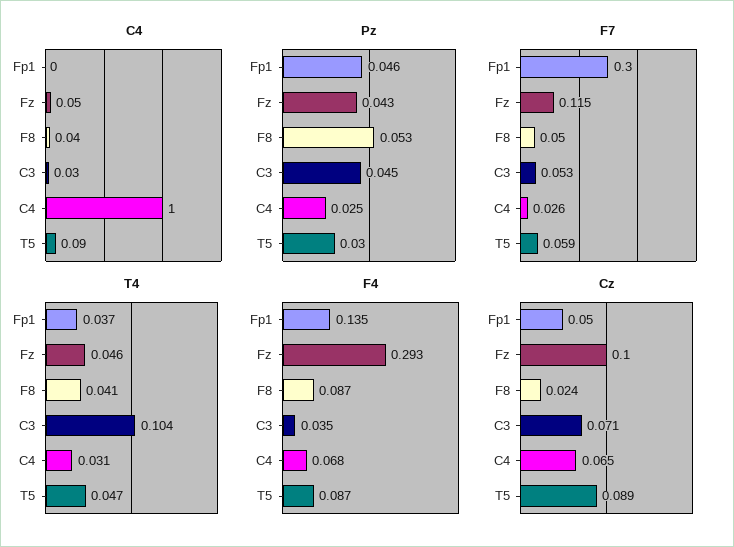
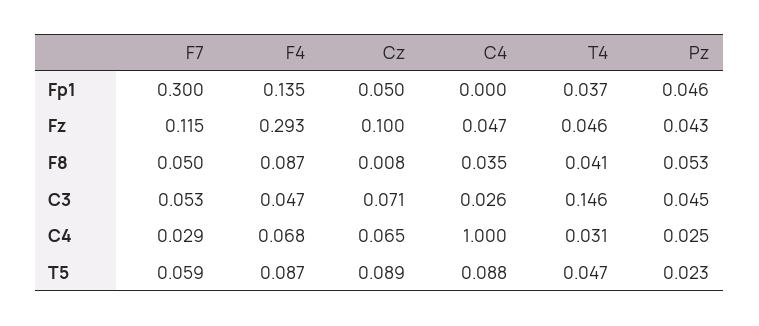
  {
    "C4": {
      "Fp1": 0,
      "Fz": 0.047,
      "F8": 0.035,
      "C3": 0.026,
      "C4": 1,
      "T5": 0.088
    },
    "Pz": {
      "Fp1": 0.046,
      "Fz": 0.043,
      "F8": 0.053,
      "C3": 0.045,
      "C4": 0.025,
-     "T5": 0.03
+     "T5": 0.023
    },
    "F7": {
      "Fp1": 0.3,
      "Fz": 0.115,
      "F8": 0.05,
      "C3": 0.053,
-     "C4": 0.026,
+     "C4": 0.029,
      "T5": 0.059
    },
    "T4": {
      "Fp1": 0.037,
      "Fz": 0.046,
      "F8": 0.041,
-     "C3": 0.104,
+     "C3": 0.146,
      "C4": 0.031,
      "T5": 0.047
    },
    "F4": {
      "Fp1": 0.135,
      "Fz": 0.293,
      "F8": 0.087,
-     "C3": 0.035,
+     "C3": 0.047,
      "C4": 0.068,
      "T5": 0.087
    },
    "Cz": {
      "Fp1": 0.05,
      "Fz": 0.1,
-     "F8": 0.024,
+     "F8": 0.008,
      "C3": 0.071,
      "C4": 0.065,
      "T5": 0.089
    }
  }

